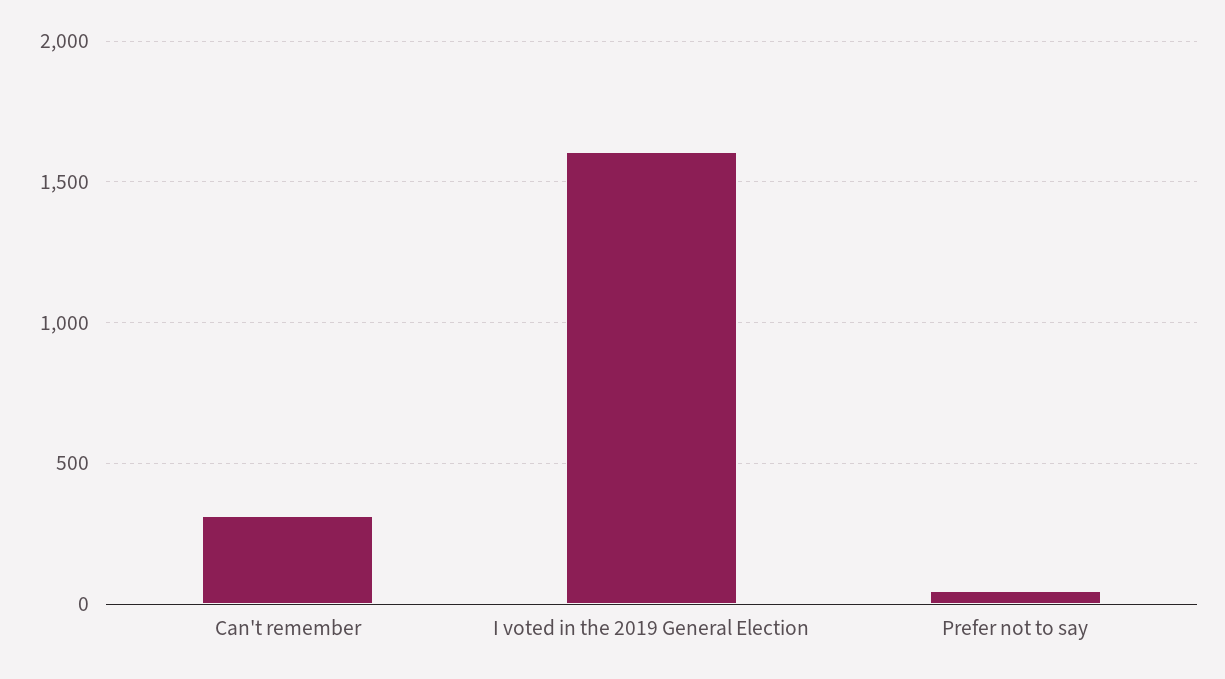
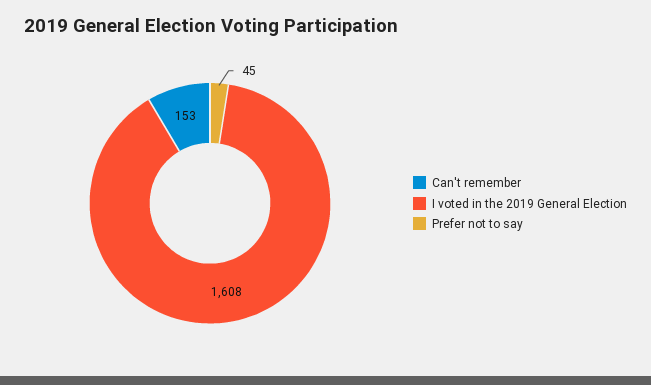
  {
-   "Can't remember": 300,
+   "Can't remember": 153,
    "I voted in the 2019 General Election": 1608,
    "Prefer not to say": 45
  }

